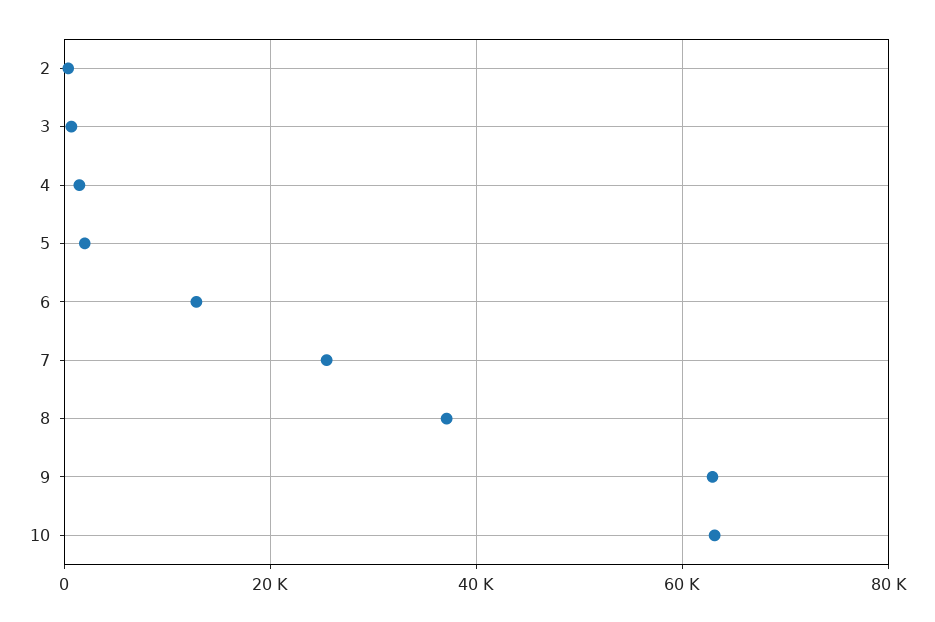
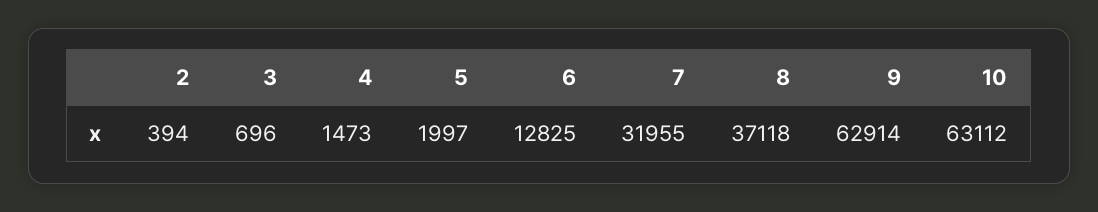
  {
    "2": 394,
    "3": 696,
    "4": 1473,
    "5": 1997,
    "6": 12825,
-   "7": 26000,
+   "7": 31955,
    "8": 37118,
    "9": 62914,
    "10": 63112
  }

